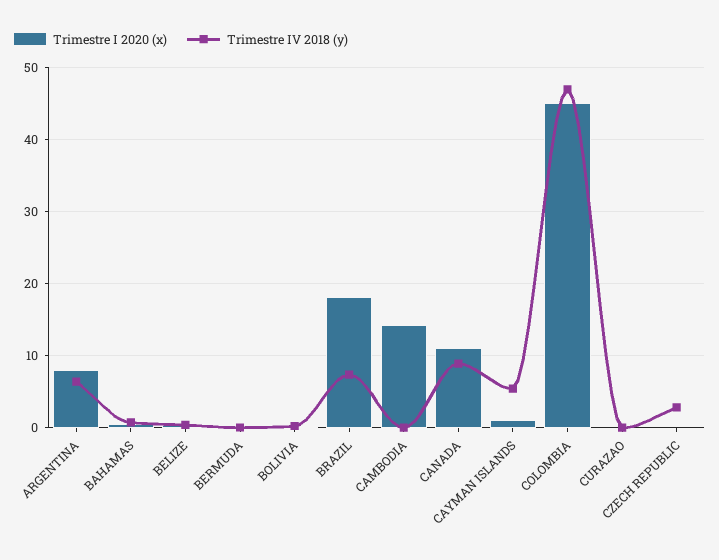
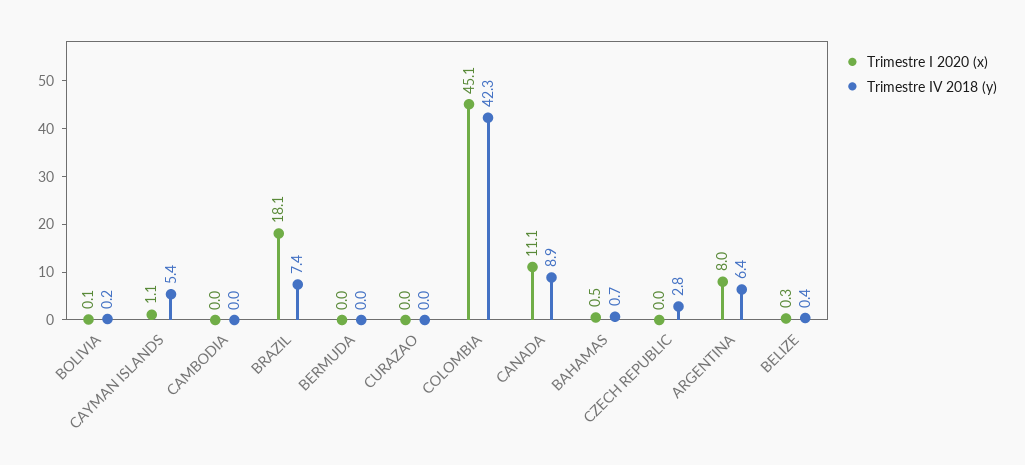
  {
    "Trimestre I 2020 (x)": {
      "ARGENTINA": 8,
      "BAHAMAS": 0.5,
      "BELIZE": 0.3,
      "BERMUDA": 0,
      "BOLIVIA": 0.1,
      "BRAZIL": 18.1,
-     "CAMBODIA": 14,
+     "CAMBODIA": 0,
      "CANADA": 11.1,
      "CAYMAN ISLANDS": 1.1,
      "COLOMBIA": 45.1,
      "CURAZAO": 0,
      "CZECH REPUBLIC": 0
    },
    "Trimestre IV 2018 (y)": {
      "ARGENTINA": 6.4,
      "BAHAMAS": 0.7,
      "BELIZE": 0.4,
      "BERMUDA": 0,
      "BOLIVIA": 0.2,
      "BRAZIL": 7.4,
      "CAMBODIA": 0,
      "CANADA": 8.9,
      "CAYMAN ISLANDS": 5.4,
-     "COLOMBIA": 47,
+     "COLOMBIA": 42.3,
      "CURAZAO": 0,
      "CZECH REPUBLIC": 2.8
    }
  }

